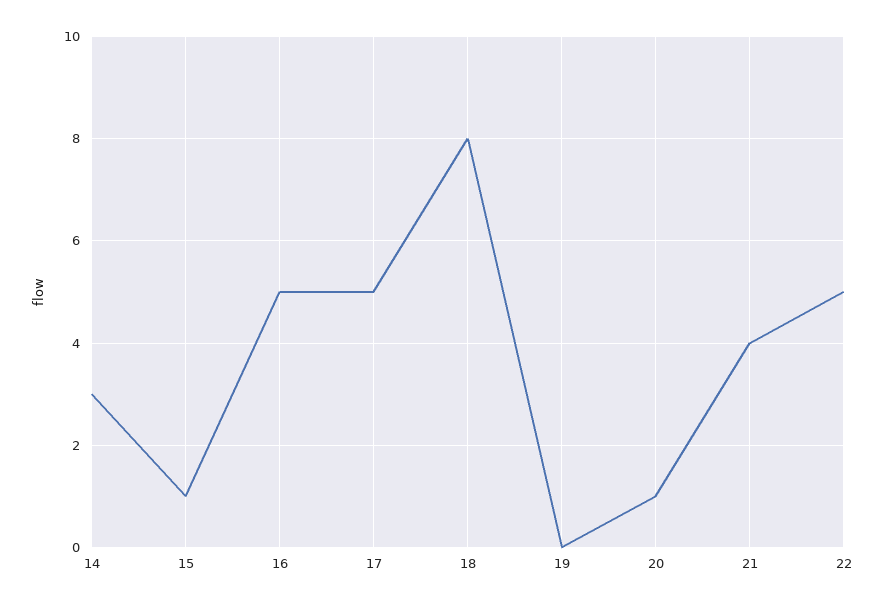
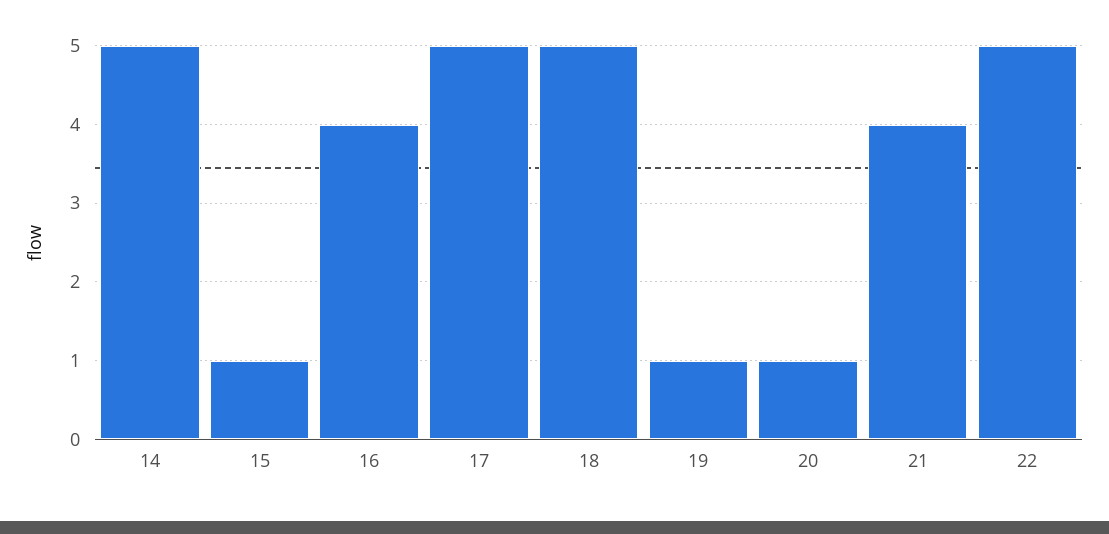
  {
-   "14": 3,
+   "14": 5,
    "15": 1,
-   "16": 5,
+   "16": 4,
    "17": 5,
-   "18": 8,
+   "18": 5,
-   "19": 0,
+   "19": 1,
    "20": 1,
    "21": 4,
    "22": 5
  }

